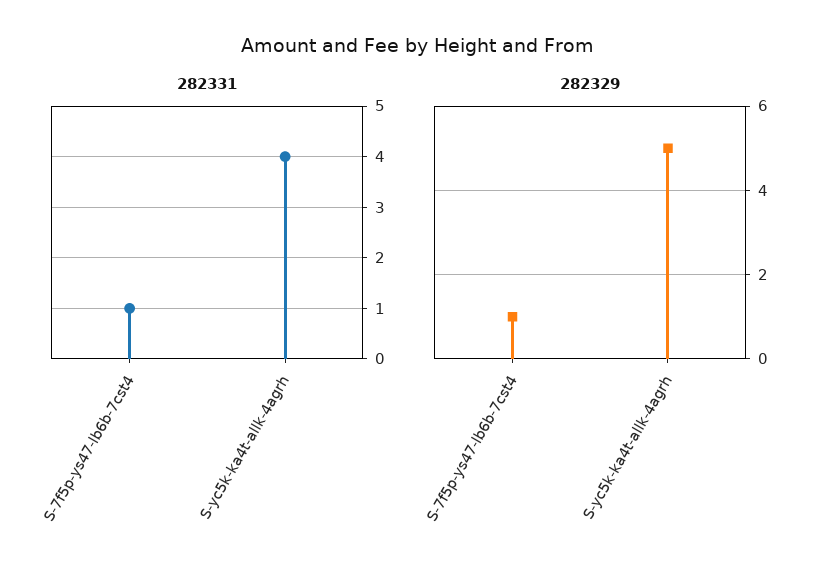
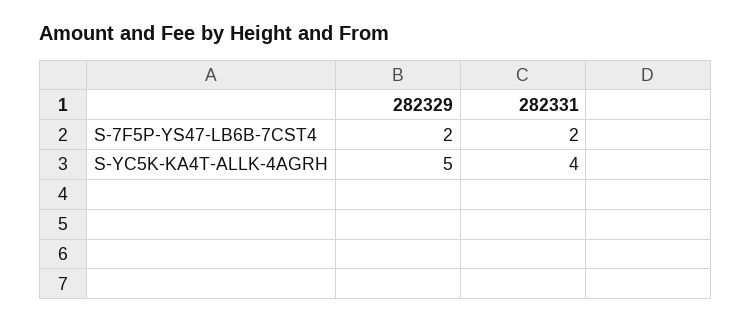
  {
    "282331": {
-     "S-7f5p-ys47-lb6b-7cst4": 1,
+     "S-7f5p-ys47-lb6b-7cst4": 2,
      "S-yc5k-ka4t-allk-4agrh": 4
    },
    "282329": {
-     "S-7f5p-ys47-lb6b-7cst4": 1,
+     "S-7f5p-ys47-lb6b-7cst4": 2,
      "S-yc5k-ka4t-allk-4agrh": 5
    }
  }

